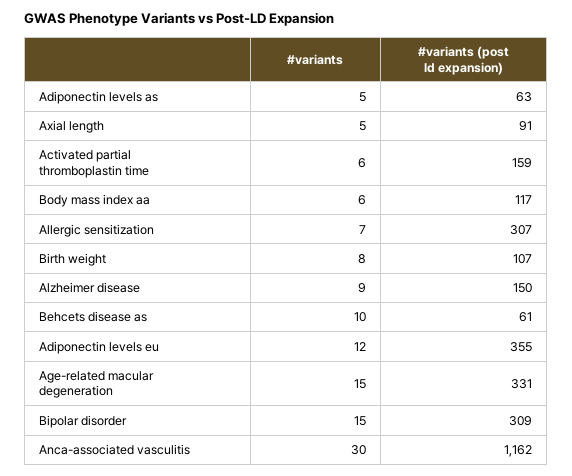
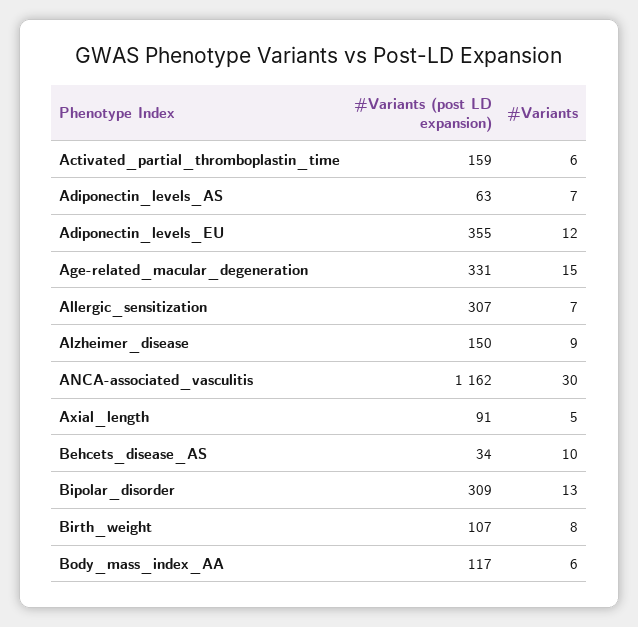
  {
    "#variants": {
-     "Adiponectin levels as": 5,
+     "Adiponectin levels as": 7,
      "Axial length": 5,
      "Activated partial thromboplastin time": 6,
      "Body mass index aa": 6,
      "Allergic sensitization": 7,
      "Birth weight": 8,
      "Alzheimer disease": 9,
      "Behcets disease as": 10,
      "Adiponectin levels eu": 12,
      "Age-related macular degeneration": 15,
-     "Bipolar disorder": 15,
+     "Bipolar disorder": 13,
      "Anca-associated vasculitis": 30
    },
    "#variants (post ld expansion)": {
      "Adiponectin levels as": 63,
      "Axial length": 91,
      "Activated partial thromboplastin time": 159,
      "Body mass index aa": 117,
      "Allergic sensitization": 307,
      "Birth weight": 107,
      "Alzheimer disease": 150,
-     "Behcets disease as": 61,
+     "Behcets disease as": 34,
      "Adiponectin levels eu": 355,
      "Age-related macular degeneration": 331,
      "Bipolar disorder": 309,
      "Anca-associated vasculitis": 1162
    }
  }

